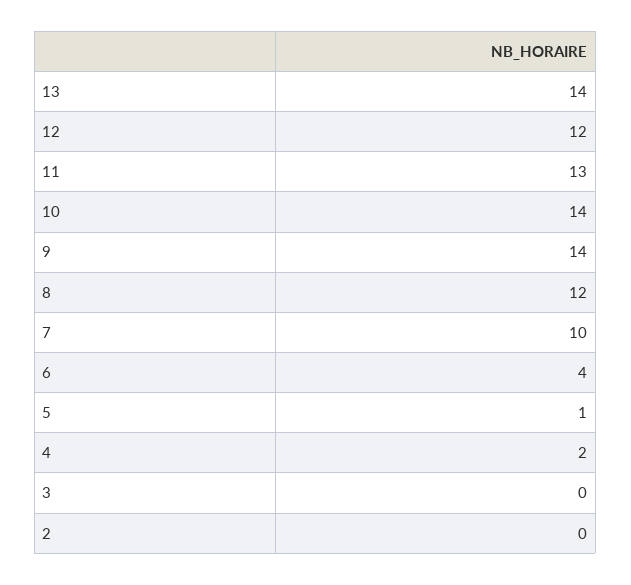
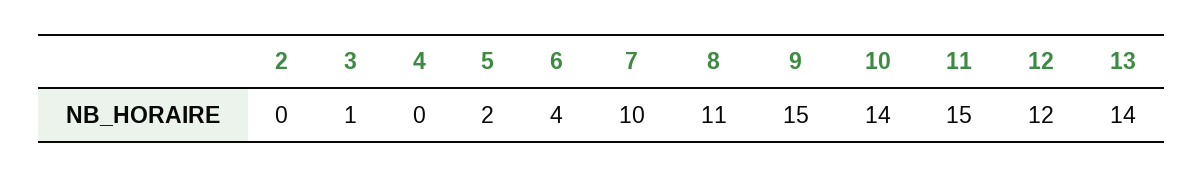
  {
    "13": 14,
    "12": 12,
-   "11": 13,
+   "11": 15,
    "10": 14,
-   "9": 14,
+   "9": 15,
-   "8": 12,
+   "8": 11,
    "7": 10,
    "6": 4,
-   "5": 1,
+   "5": 2,
-   "4": 2,
+   "4": 0,
-   "3": 0,
+   "3": 1,
    "2": 0
  }

